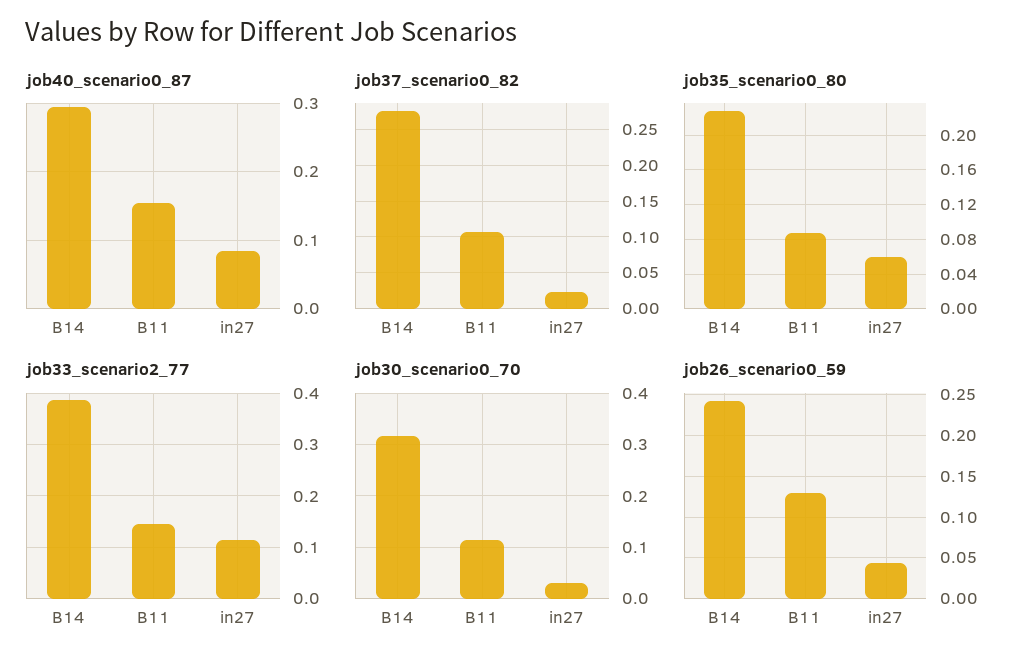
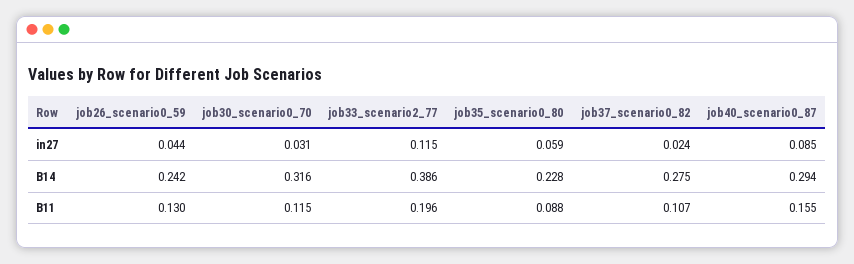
  {
    "job40_scenario0_87": {
      "B14": 0.294,
      "B11": 0.155,
      "in27": 0.085
    },
    "job37_scenario0_82": {
      "B14": 0.275,
      "B11": 0.107,
      "in27": 0.024
    },
    "job35_scenario0_80": {
      "B14": 0.228,
      "B11": 0.088,
      "in27": 0.059
    },
    "job33_scenario2_77": {
      "B14": 0.386,
-     "B11": 0.14,
+     "B11": 0.196,
      "in27": 0.115
    },
    "job30_scenario0_70": {
      "B14": 0.316,
      "B11": 0.115,
      "in27": 0.031
    },
    "job26_scenario0_59": {
      "B14": 0.242,
      "B11": 0.13,
      "in27": 0.044
    }
  }

